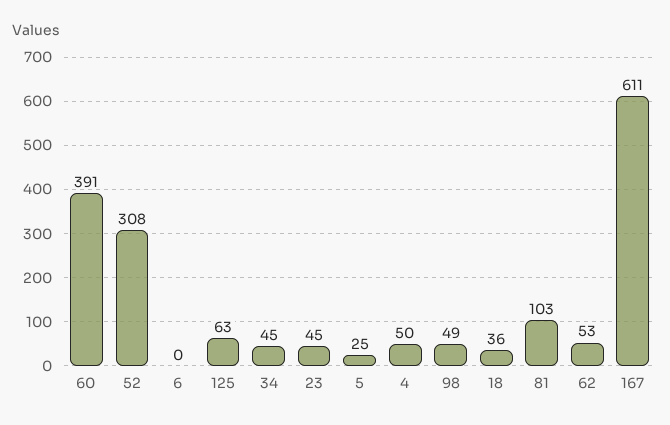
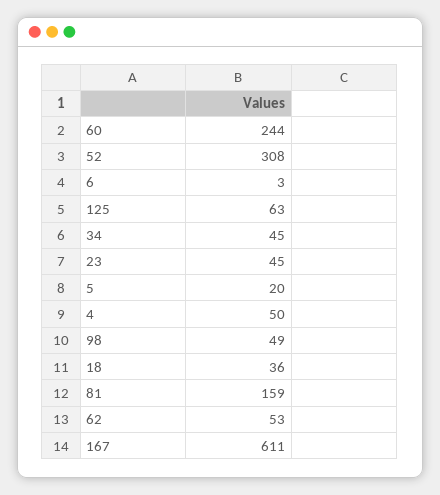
  {
-   "60": 391,
+   "60": 244,
    "52": 308,
-   "6": 0,
+   "6": 3,
    "125": 63,
    "34": 45,
    "23": 45,
-   "5": 25,
+   "5": 20,
    "4": 50,
    "98": 49,
    "18": 36,
-   "81": 103,
+   "81": 159,
    "62": 53,
    "167": 611
  }

